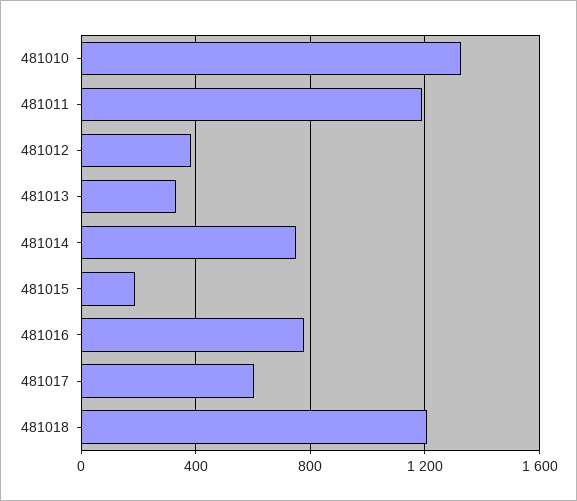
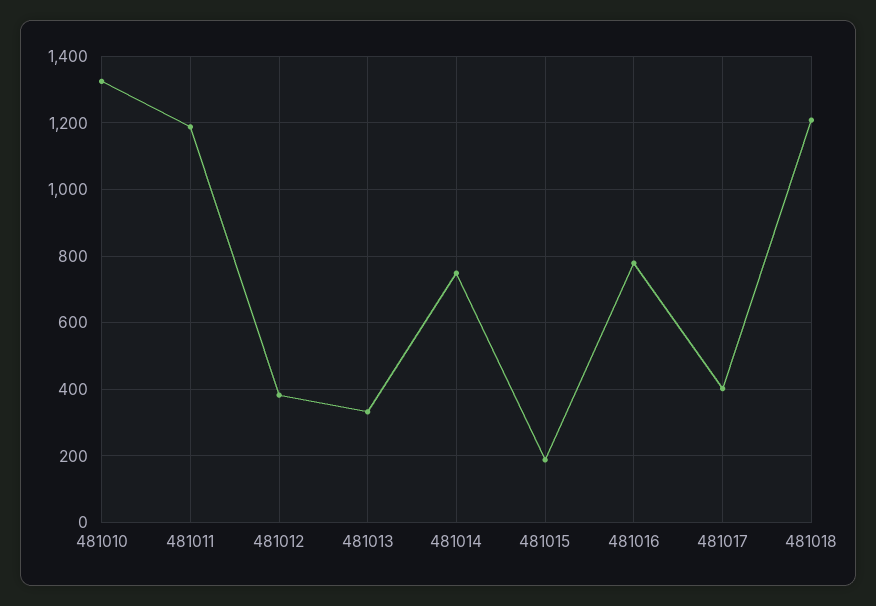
  {
    "481010": 1320,
    "481011": 1180,
    "481012": 380,
    "481013": 340,
    "481014": 740,
    "481015": 180,
    "481016": 780,
-   "481017": 600,
+   "481017": 400,
    "481018": 1200
  }

